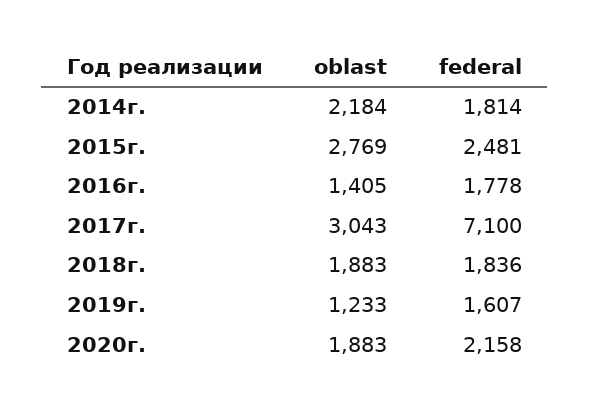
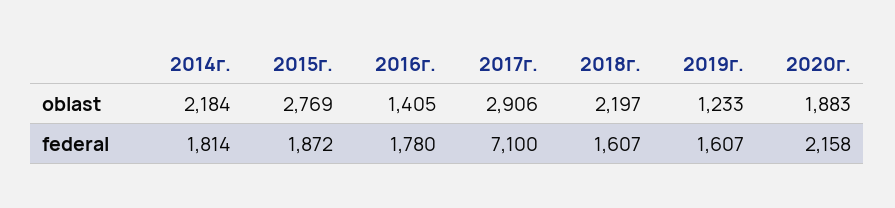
  {
    "oblast": {
      "2014г.": 2184,
      "2015г.": 2769,
      "2016г.": 1405,
-     "2017г.": 3043,
+     "2017г.": 2906,
-     "2018г.": 1883,
+     "2018г.": 2197,
      "2019г.": 1233,
      "2020г.": 1883
    },
    "federal": {
      "2014г.": 1814,
-     "2015г.": 2481,
+     "2015г.": 1872,
-     "2016г.": 1778,
+     "2016г.": 1780,
      "2017г.": 7100,
-     "2018г.": 1836,
+     "2018г.": 1607,
      "2019г.": 1607,
      "2020г.": 2158
    }
  }

